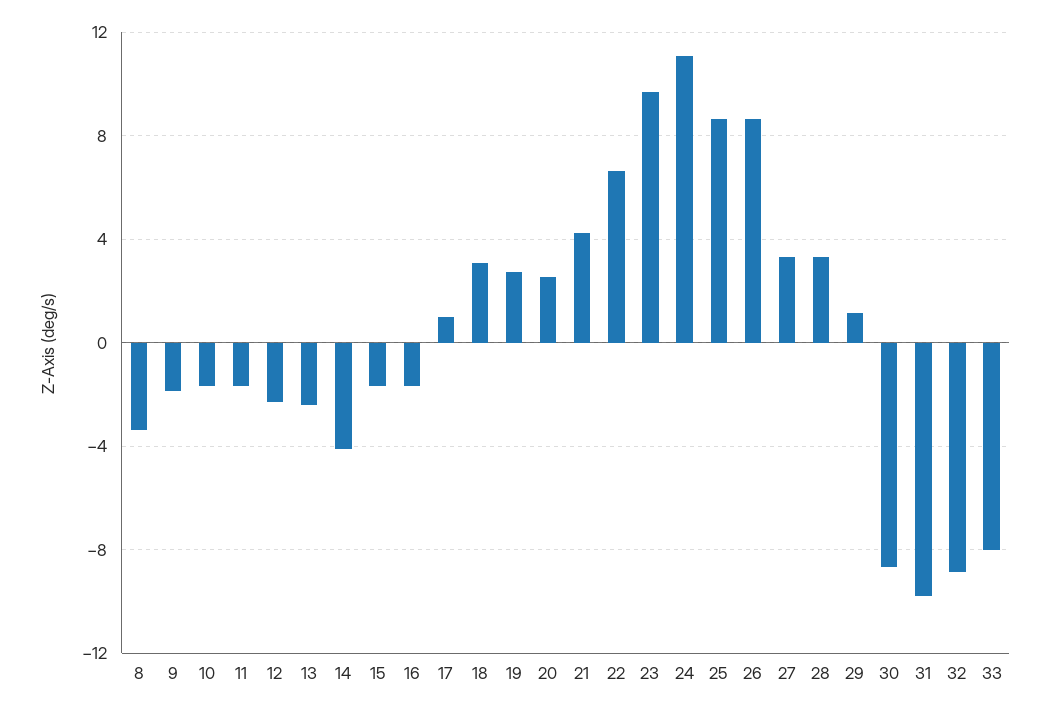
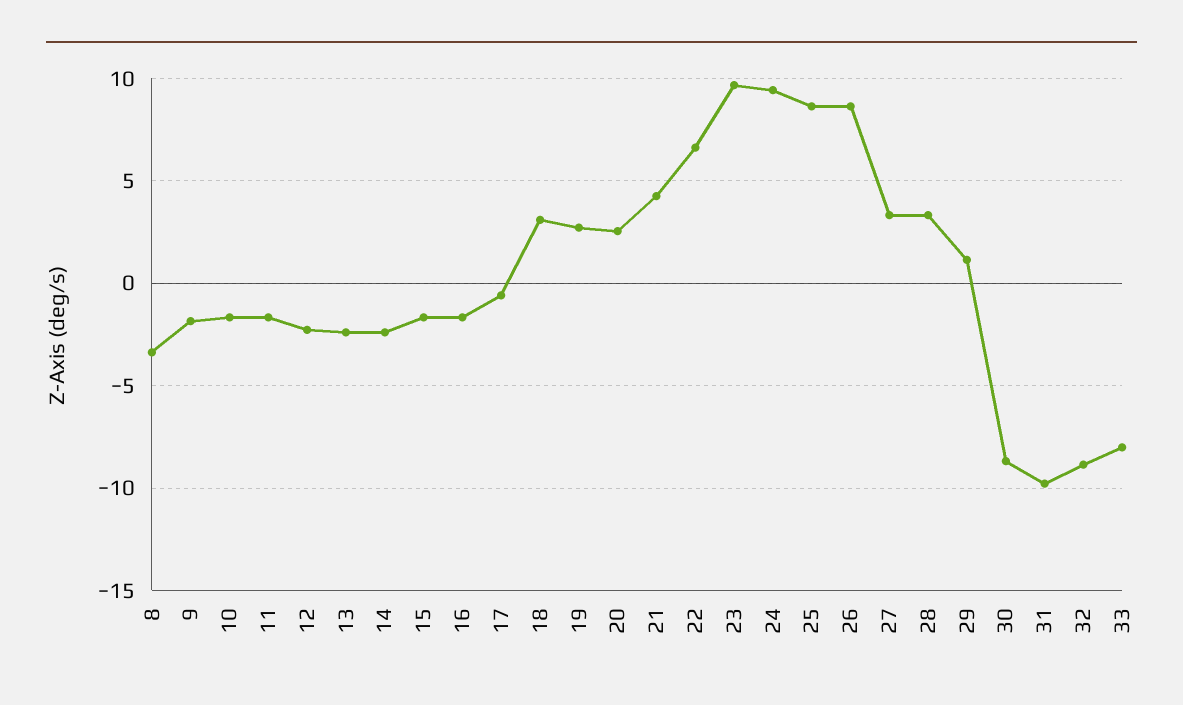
  {
    "8": -3.5,
    "9": -2,
    "10": -1.5,
    "11": -1.5,
    "12": -2.5,
    "13": -2.5,
-   "14": -4,
+   "14": -2.5,
    "15": -1.5,
    "16": -1.5,
-   "17": 1,
+   "17": -0.5,
    "18": 3,
    "19": 2.5,
    "20": 2.5,
    "21": 4.5,
    "22": 6.5,
    "23": 9.5,
-   "24": 11,
+   "24": 9.5,
    "25": 8.5,
    "26": 8.5,
    "27": 3.5,
    "28": 3.5,
    "29": 1,
    "30": -8.5,
    "31": -10,
    "32": -9,
    "33": -8
  }

